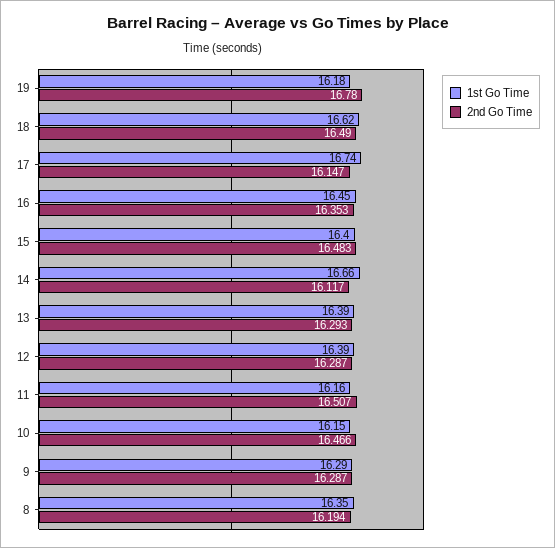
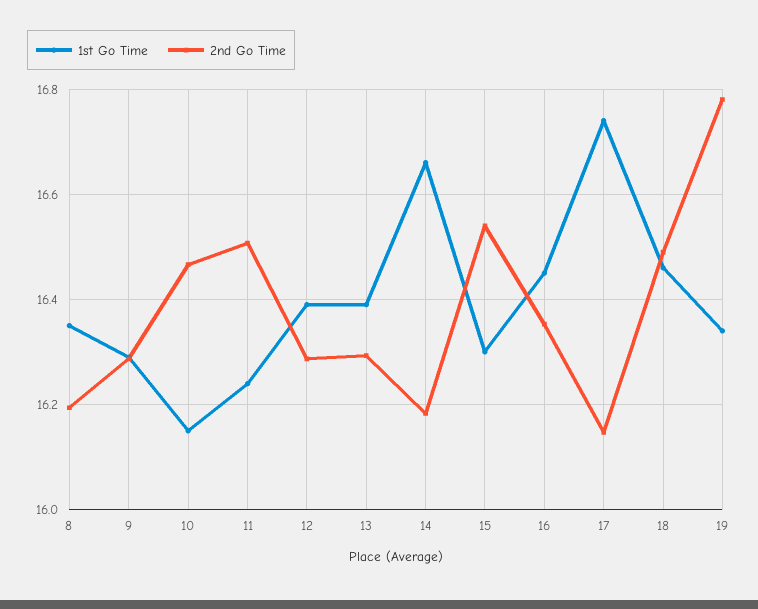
  {
    "1st Go Time": {
-     "19": 16.18,
+     "19": 16.34,
-     "18": 16.62,
+     "18": 16.46,
      "17": 16.74,
      "16": 16.45,
-     "15": 16.4,
+     "15": 16.3,
      "14": 16.66,
      "13": 16.39,
      "12": 16.39,
-     "11": 16.16,
+     "11": 16.24,
      "10": 16.15,
      "9": 16.29,
      "8": 16.35
    },
    "2nd Go Time": {
      "19": 16.78,
      "18": 16.49,
      "17": 16.147,
      "16": 16.353,
-     "15": 16.483,
+     "15": 16.54,
-     "14": 16.117,
+     "14": 16.18,
      "13": 16.293,
      "12": 16.287,
      "11": 16.507,
      "10": 16.466,
      "9": 16.287,
      "8": 16.194
    }
  }

